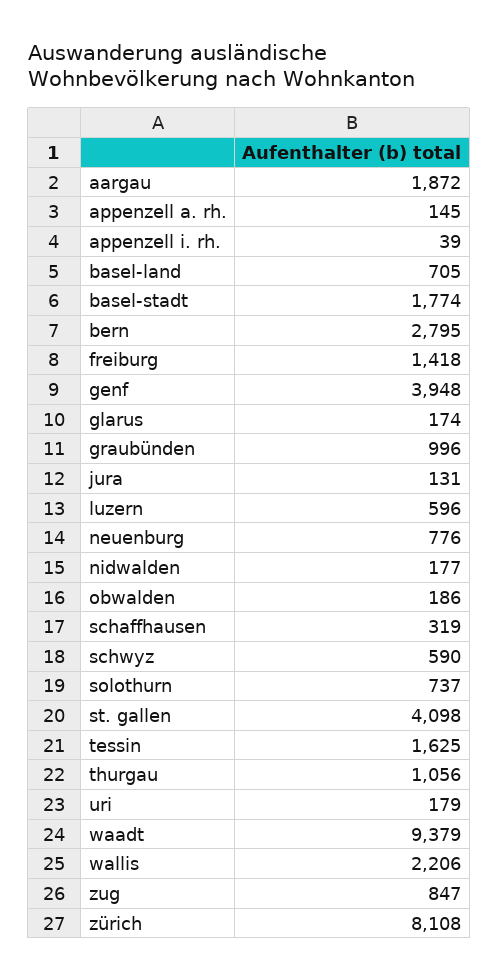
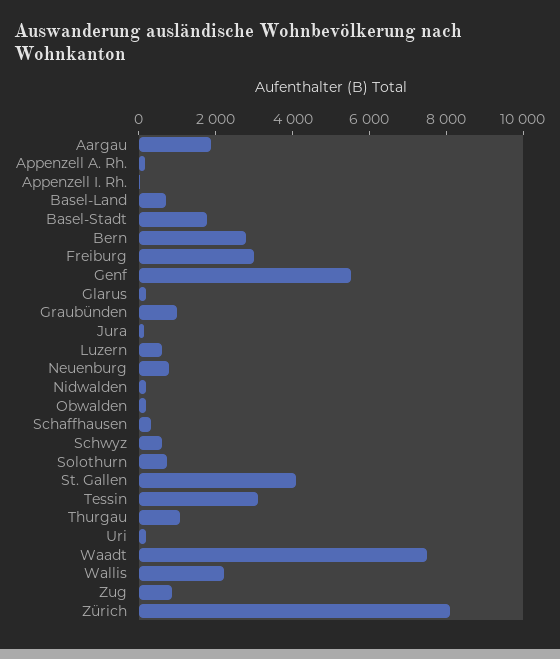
  {
    "aargau": 1872,
    "appenzell a. rh.": 145,
    "appenzell i. rh.": 39,
    "basel-land": 705,
    "basel-stadt": 1774,
    "bern": 2795,
-   "freiburg": 1418,
+   "freiburg": 3000,
-   "genf": 3948,
+   "genf": 5500,
    "glarus": 174,
    "graubünden": 996,
    "jura": 131,
    "luzern": 596,
    "neuenburg": 776,
    "nidwalden": 177,
    "obwalden": 186,
    "schaffhausen": 319,
    "schwyz": 590,
    "solothurn": 737,
    "st. gallen": 4098,
-   "tessin": 1625,
+   "tessin": 3000,
    "thurgau": 1056,
    "uri": 179,
-   "waadt": 9379,
+   "waadt": 7500,
    "wallis": 2206,
    "zug": 847,
    "zürich": 8108
  }

